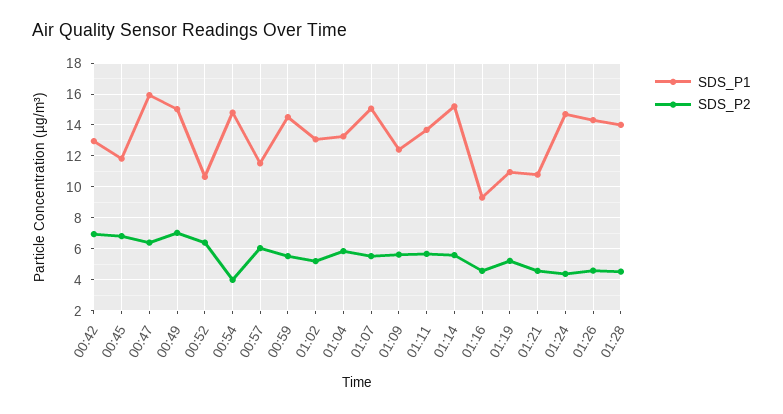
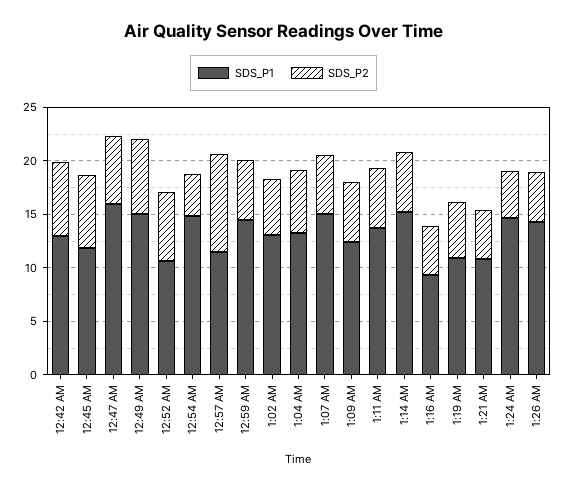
  {
    "SDS_P1": {
      "00:42": 13,
      "00:45": 12,
      "00:47": 16,
      "00:49": 15,
      "00:52": 10.5,
      "00:54": 15,
      "00:57": 11.5,
      "00:59": 14.5,
      "01:02": 13,
      "01:04": 13.5,
      "01:07": 15,
      "01:09": 12.5,
      "01:11": 13.5,
      "01:14": 15,
      "01:16": 9.5,
      "01:19": 11,
      "01:21": 11,
      "01:24": 14.5,
-     "01:26": 14.5,
+     "01:26": 14.5
-     "01:28": 14
    },
    "SDS_P2": {
      "00:42": 7,
      "00:45": 7,
      "00:47": 6.5,
      "00:49": 7,
      "00:52": 6.5,
      "00:54": 4,
-     "00:57": 6,
+     "00:57": 9,
      "00:59": 5.5,
      "01:02": 5,
      "01:04": 6,
      "01:07": 5.5,
      "01:09": 5.5,
      "01:11": 5.5,
      "01:14": 5.5,
      "01:16": 4.5,
      "01:19": 5,
      "01:21": 4.5,
      "01:24": 4.5,
-     "01:26": 4.5,
+     "01:26": 4.5
-     "01:28": 4.5
    }
  }

